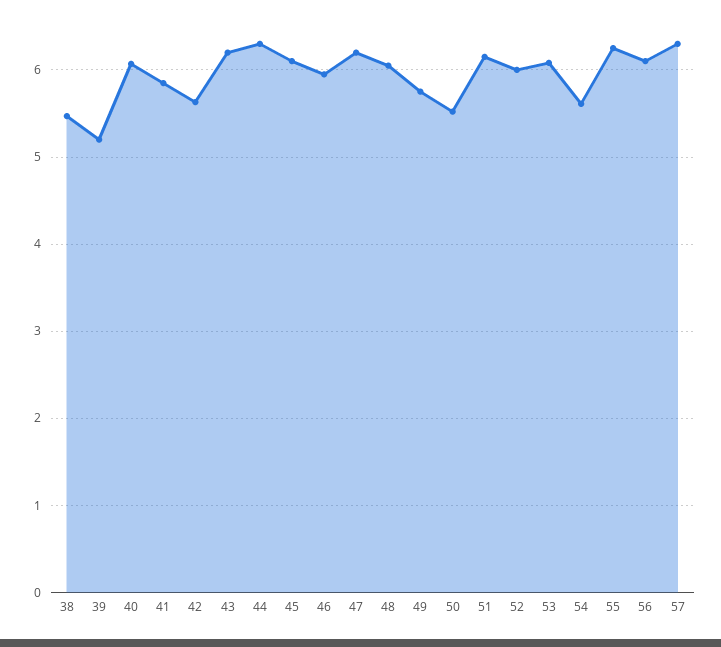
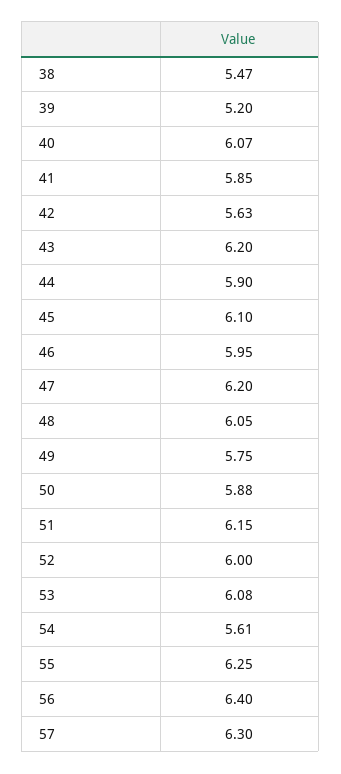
  {
    "38": 5.47,
    "39": 5.2,
    "40": 6.07,
    "41": 5.85,
    "42": 5.63,
    "43": 6.2,
-   "44": 6.3,
+   "44": 5.9,
    "45": 6.1,
    "46": 5.95,
    "47": 6.2,
    "48": 6.05,
    "49": 5.75,
-   "50": 5.5,
+   "50": 5.88,
    "51": 6.15,
    "52": 6,
    "53": 6.08,
    "54": 5.61,
    "55": 6.25,
-   "56": 6.1,
+   "56": 6.4,
    "57": 6.3
  }

